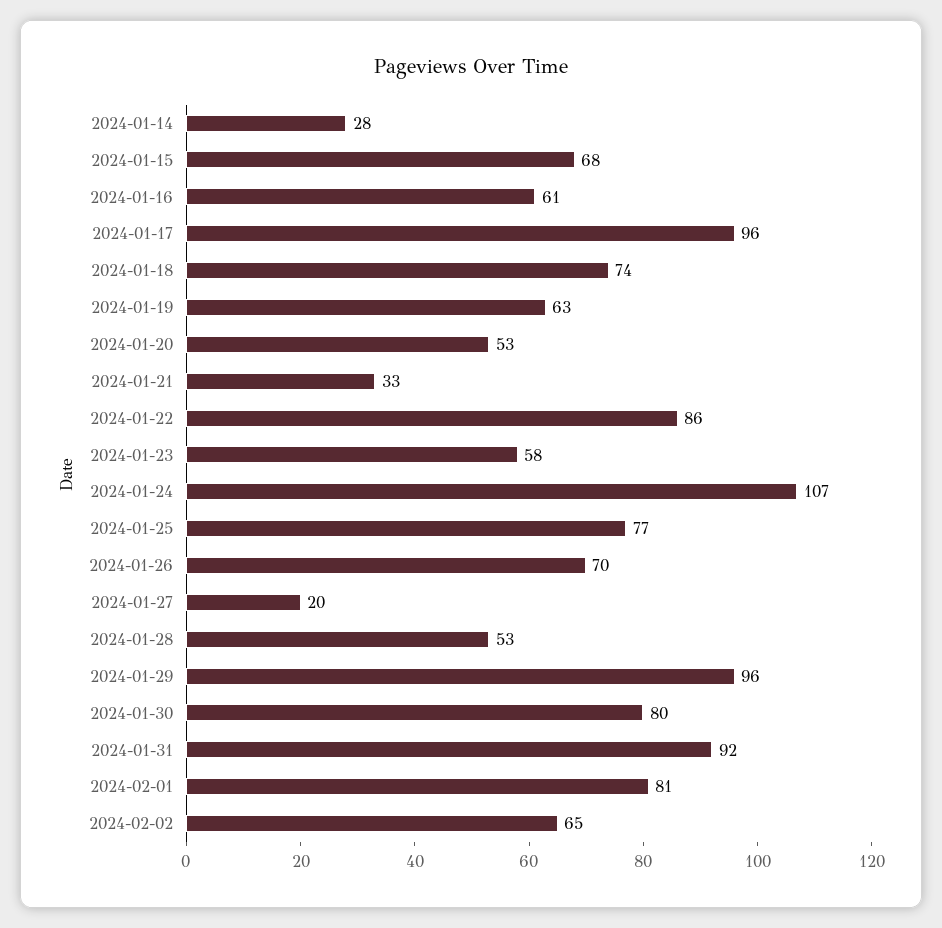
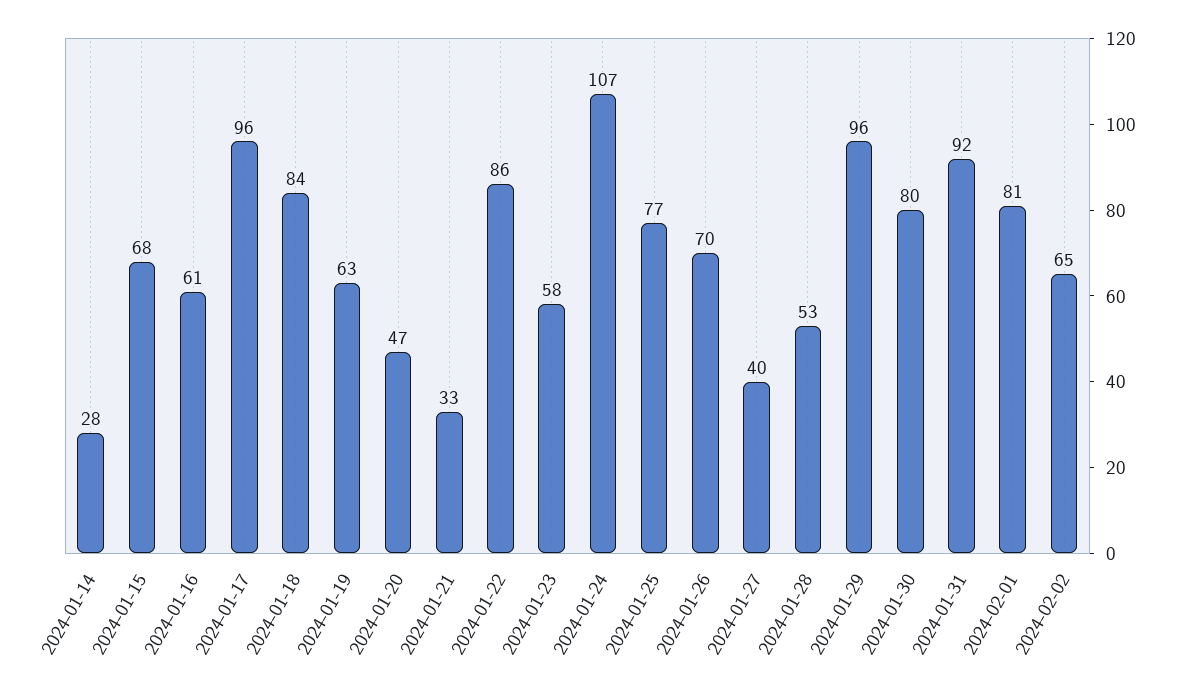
  {
    "2024-01-14": 28,
    "2024-01-15": 68,
    "2024-01-16": 61,
    "2024-01-17": 96,
-   "2024-01-18": 74,
+   "2024-01-18": 84,
    "2024-01-19": 63,
-   "2024-01-20": 53,
+   "2024-01-20": 47,
    "2024-01-21": 33,
    "2024-01-22": 86,
    "2024-01-23": 58,
    "2024-01-24": 107,
    "2024-01-25": 77,
    "2024-01-26": 70,
-   "2024-01-27": 20,
+   "2024-01-27": 40,
    "2024-01-28": 53,
    "2024-01-29": 96,
    "2024-01-30": 80,
    "2024-01-31": 92,
    "2024-02-01": 81,
    "2024-02-02": 65
  }

